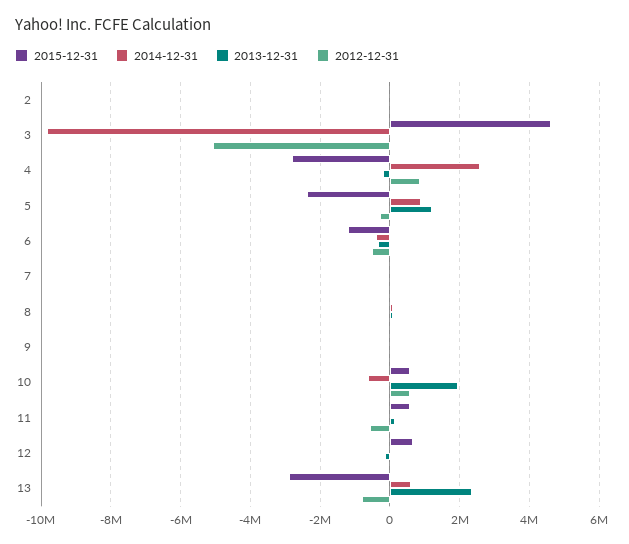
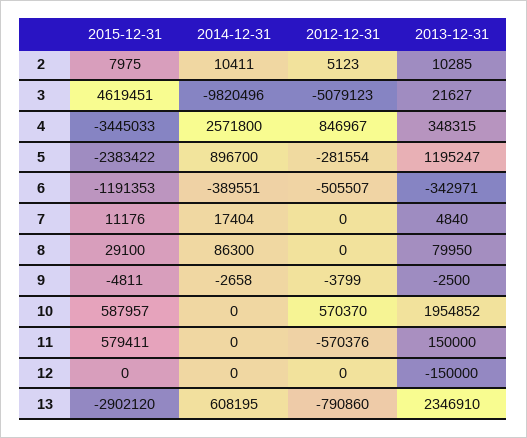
  {
    "2015-12-31": {
      "2": 7975,
      "3": 4619451,
-     "4": -2800000,
+     "4": -3445033,
      "5": -2383422,
      "6": -1191353,
      "7": 11176,
      "8": 29100,
      "9": -4811,
      "10": 587957,
      "11": 579411,
-     "12": 600000,
+     "12": 0,
      "13": -2902120
    },
    "2014-12-31": {
      "2": 10411,
      "3": -9820496,
      "4": 2571800,
      "5": 896700,
      "6": -389551,
      "7": 17404,
      "8": 86300,
      "9": -2658,
-     "10": -600000,
+     "10": 0,
      "11": 0,
      "12": 0,
      "13": 608195
    },
    "2013-12-31": {
      "2": 10285,
      "3": 21627,
-     "4": -200000,
+     "4": 348315,
      "5": 1195247,
      "6": -342971,
      "7": 4840,
      "8": 79950,
      "9": -2500,
      "10": 1954852,
      "11": 150000,
      "12": -150000,
      "13": 2346910
    },
    "2012-12-31": {
      "2": 5123,
      "3": -5079123,
      "4": 846967,
      "5": -281554,
      "6": -505507,
      "7": 0,
      "8": 0,
      "9": -3799,
      "10": 570370,
      "11": -570376,
      "12": 0,
      "13": -790860
    }
  }

